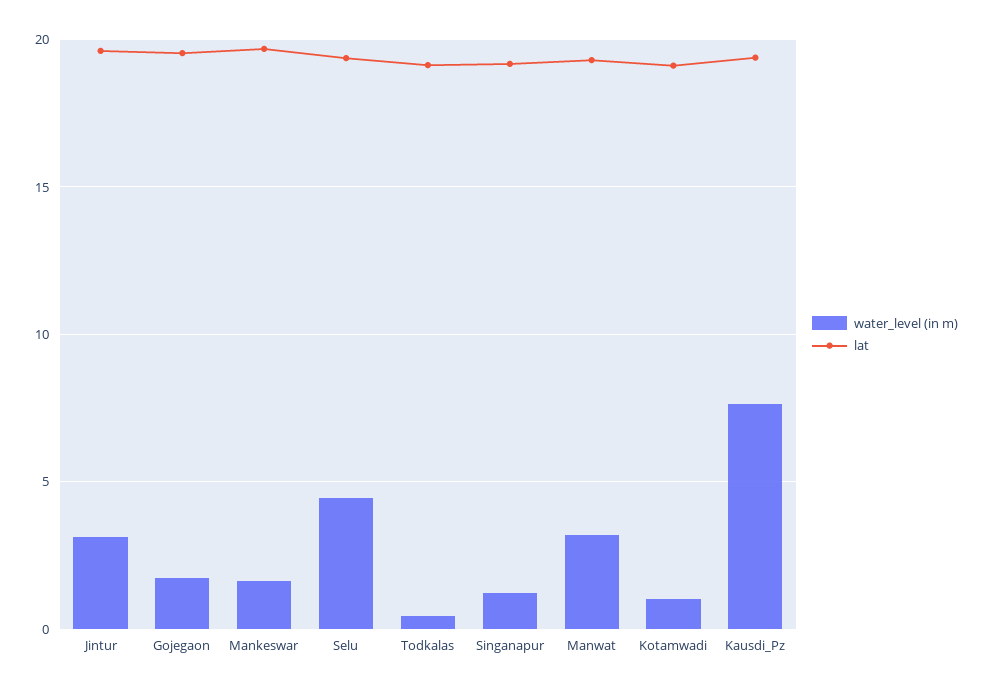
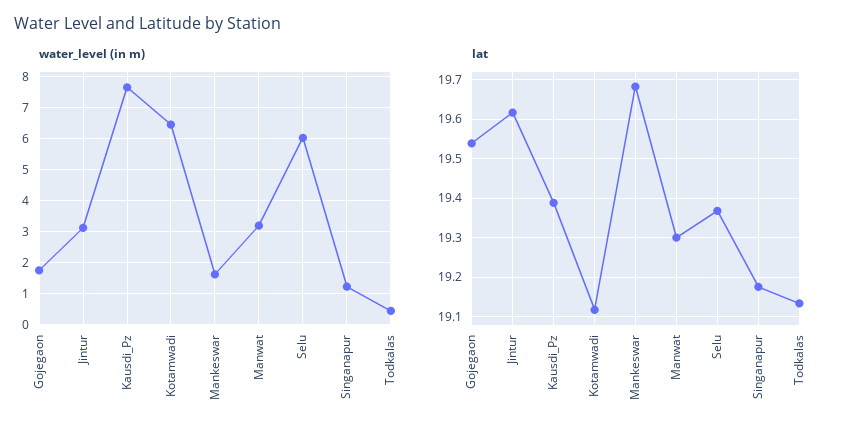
  {
    "water_level (in m)": {
      "Jintur": 3.2,
      "Gojegaon": 1.8,
      "Mankeswar": 1.6,
-     "Selu": 4.5,
+     "Selu": 6,
      "Todkalas": 0.4,
      "Singanapur": 1.2,
      "Manwat": 3.2,
-     "Kotamwadi": 1,
+     "Kotamwadi": 6.4,
      "Kausdi_Pz": 7.6
    },
    "lat": {
      "Jintur": 19.62,
      "Gojegaon": 19.54,
      "Mankeswar": 19.68,
      "Selu": 19.36,
      "Todkalas": 19.14,
      "Singanapur": 19.18,
      "Manwat": 19.3,
      "Kotamwadi": 19.12,
      "Kausdi_Pz": 19.38
    }
  }

